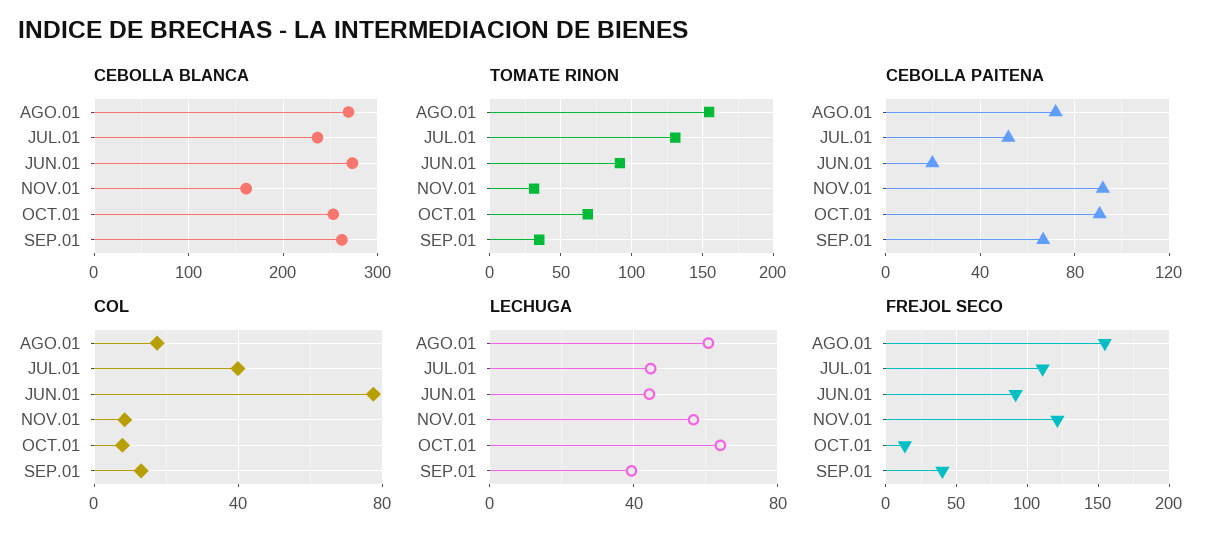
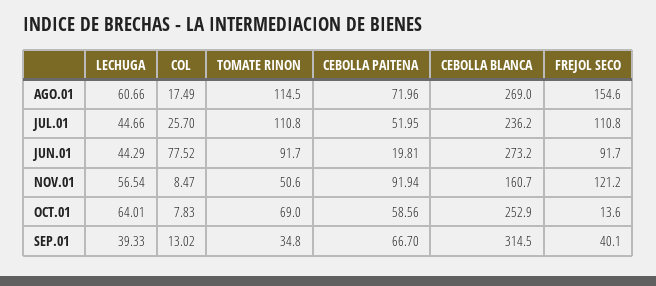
  {
    "CEBOLLA BLANCA": {
      "AGO.01": 269,
      "JUL.01": 236.2,
      "JUN.01": 273.2,
      "NOV.01": 160.7,
      "OCT.01": 252.9,
-     "SEP.01": 260
+     "SEP.01": 314.5
    },
    "TOMATE RINON": {
-     "AGO.01": 155,
+     "AGO.01": 114.5,
-     "JUL.01": 130,
+     "JUL.01": 110.8,
      "JUN.01": 91.7,
-     "NOV.01": 30,
+     "NOV.01": 50.6,
      "OCT.01": 69,
      "SEP.01": 34.8
    },
    "CEBOLLA PAITENA": {
      "AGO.01": 71.96,
      "JUL.01": 51.95,
      "JUN.01": 19.81,
      "NOV.01": 91.94,
-     "OCT.01": 90,
+     "OCT.01": 58.56,
      "SEP.01": 66.7
    },
    "COL": {
      "AGO.01": 17.49,
-     "JUL.01": 40,
+     "JUL.01": 25.7,
      "JUN.01": 77.52,
      "NOV.01": 8.47,
      "OCT.01": 7.83,
      "SEP.01": 13.02
    },
    "LECHUGA": {
      "AGO.01": 60.66,
      "JUL.01": 44.66,
      "JUN.01": 44.29,
      "NOV.01": 56.54,
      "OCT.01": 64.01,
      "SEP.01": 39.33
    },
    "FREJOL SECO": {
      "AGO.01": 154.6,
      "JUL.01": 110.8,
      "JUN.01": 91.7,
      "NOV.01": 121.2,
      "OCT.01": 13.6,
      "SEP.01": 40.1
    }
  }

